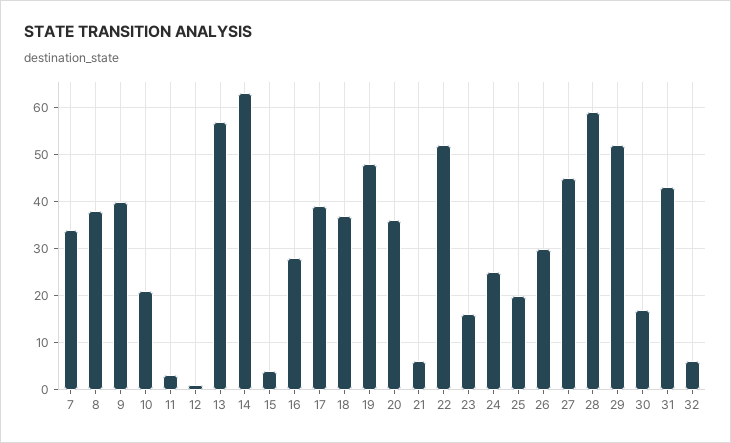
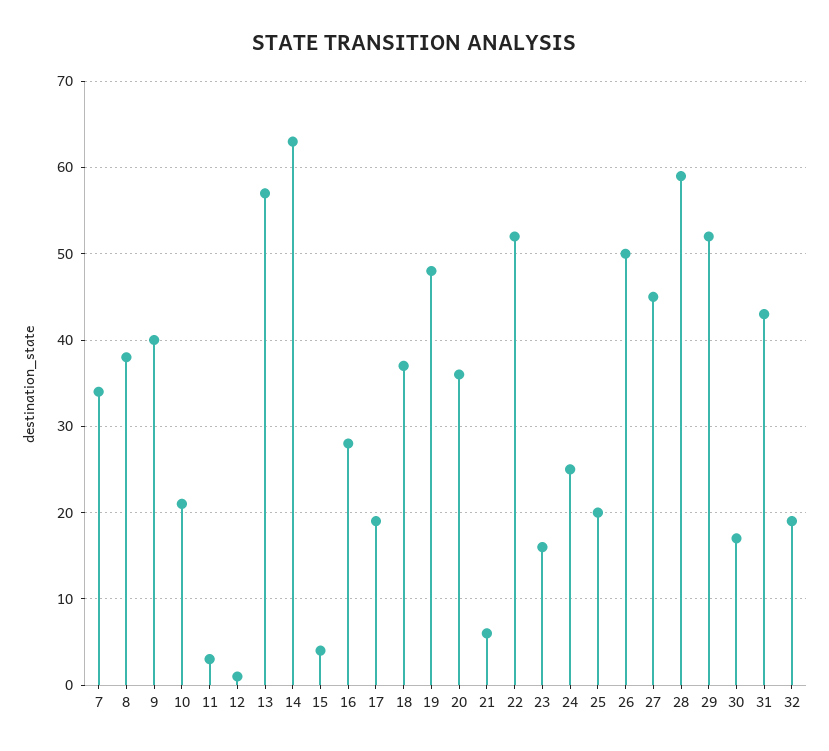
  {
    "7": 34,
    "8": 38,
    "9": 40,
    "10": 21,
    "11": 3,
    "12": 1,
    "13": 57,
    "14": 63,
    "15": 4,
    "16": 28,
-   "17": 40,
+   "17": 19,
    "18": 37,
    "19": 48,
    "20": 36,
    "21": 6,
    "22": 52,
    "23": 16,
    "24": 25,
    "25": 20,
-   "26": 30,
+   "26": 50,
    "27": 45,
    "28": 59,
    "29": 52,
    "30": 17,
    "31": 43,
-   "32": 5
+   "32": 19
  }

